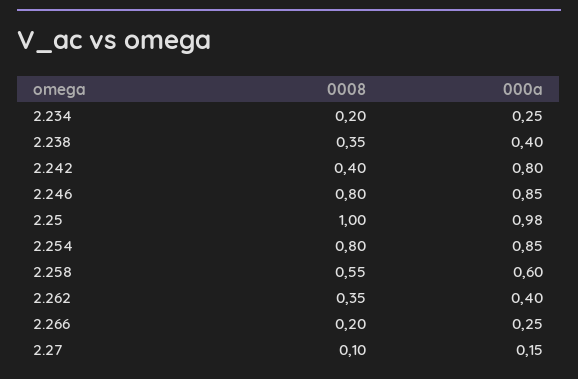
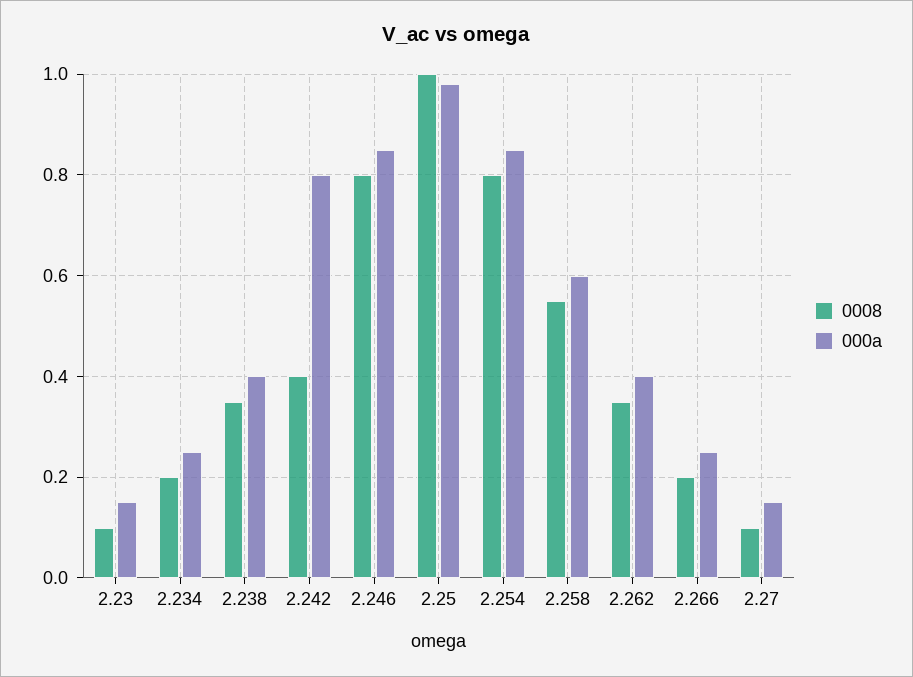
  {
    "0008": {
      "2.234": 0.2,
      "2.238": 0.35,
      "2.242": 0.4,
      "2.246": 0.8,
      "2.25": 1,
      "2.254": 0.8,
      "2.258": 0.55,
      "2.262": 0.35,
      "2.266": 0.2,
-     "2.27": 0.1
+     "2.27": 0.1,
+     "2.23": 0.1
    },
    "000a": {
      "2.234": 0.25,
      "2.238": 0.4,
      "2.242": 0.8,
      "2.246": 0.85,
      "2.25": 0.98,
      "2.254": 0.85,
      "2.258": 0.6,
      "2.262": 0.4,
      "2.266": 0.25,
-     "2.27": 0.15
+     "2.27": 0.15,
+     "2.23": 0.15
    }
  }

